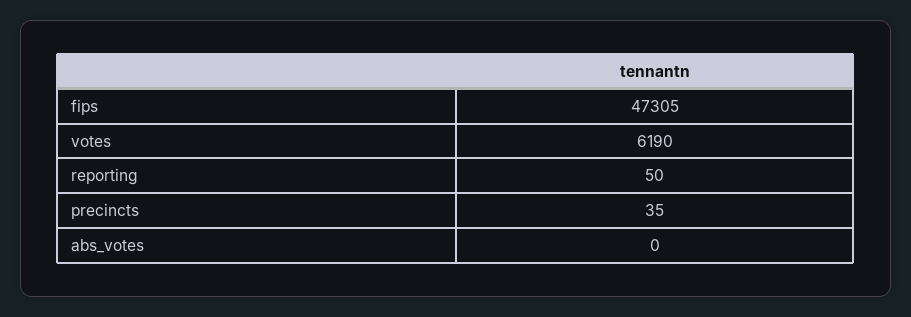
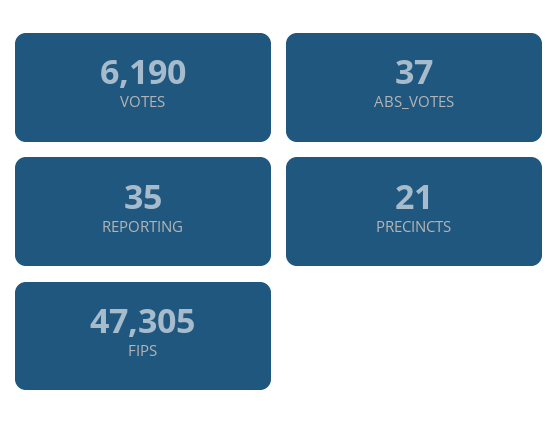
  {
    "fips": 47305,
    "votes": 6190,
-   "reporting": 50,
+   "reporting": 35,
-   "precincts": 35,
+   "precincts": 21,
-   "abs_votes": 0
+   "abs_votes": 37
  }

